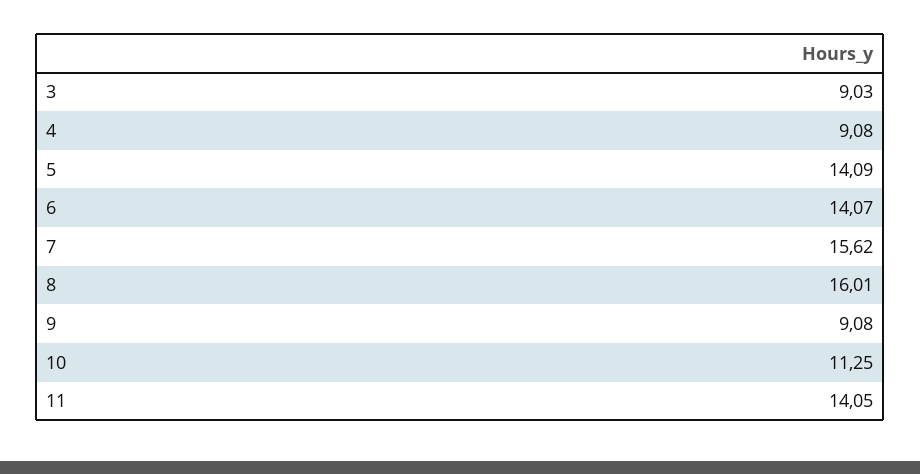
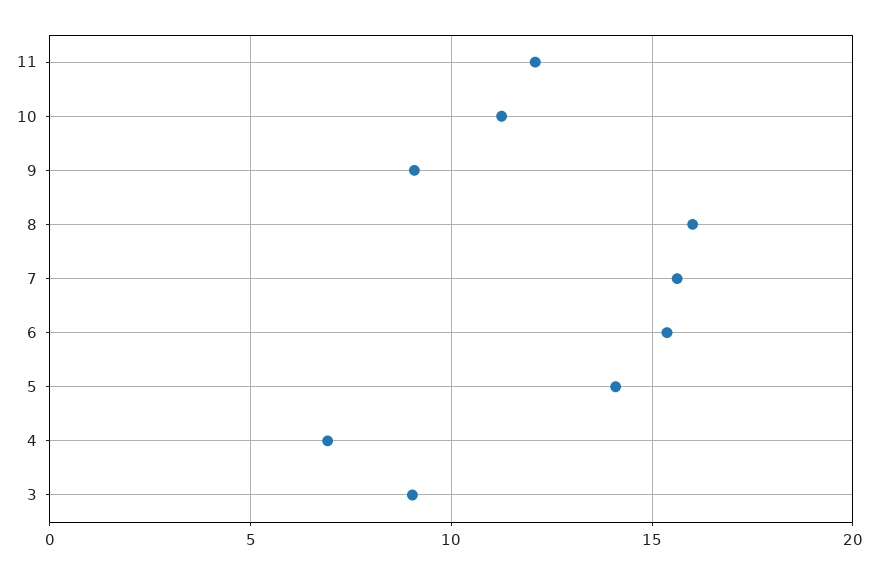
  {
    "3": 9.03,
-   "4": 9.08,
+   "4": 7,
    "5": 14.09,
-   "6": 14.07,
+   "6": 15.5,
    "7": 15.62,
    "8": 16.01,
    "9": 9.08,
    "10": 11.25,
-   "11": 14.05
+   "11": 12
  }

